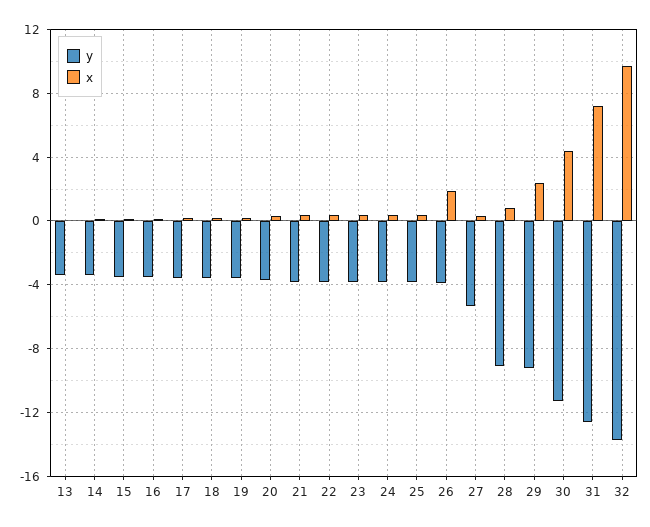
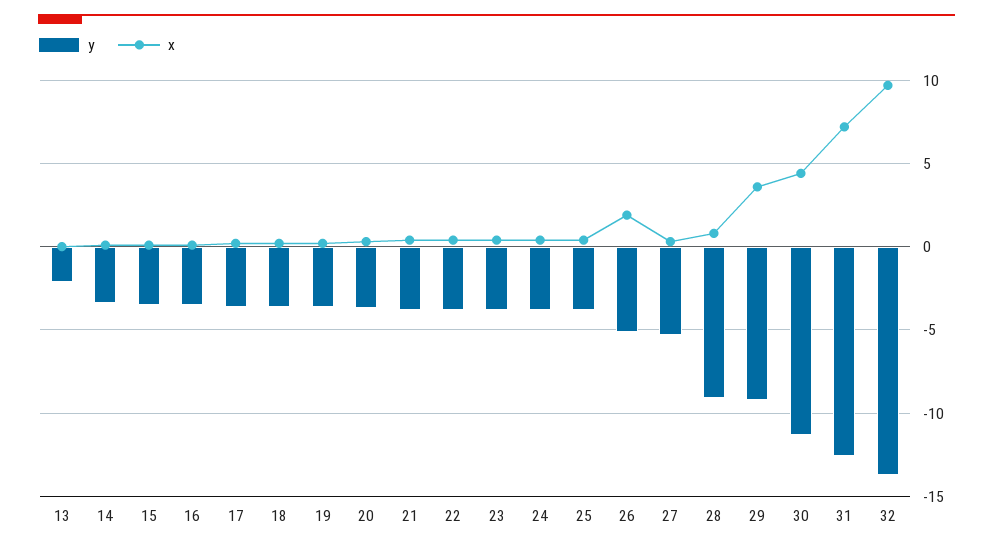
  {
    "y": {
-     "13": -3.5,
+     "13": -2,
      "14": -3.5,
      "15": -3.5,
      "16": -3.5,
      "17": -3.5,
      "18": -3.5,
      "19": -3.5,
      "20": -3.5,
      "21": -4,
      "22": -4,
      "23": -4,
      "24": -4,
      "25": -4,
-     "26": -4,
+     "26": -5,
      "27": -5.5,
      "28": -9,
      "29": -9,
      "30": -11.5,
      "31": -12.5,
      "32": -13.5
    },
    "x": {
      "13": 0,
      "14": 0,
      "15": 0,
      "16": 0,
      "17": 0,
      "18": 0,
      "19": 0,
      "20": 0.5,
      "21": 0.5,
      "22": 0.5,
      "23": 0.5,
      "24": 0.5,
      "25": 0.5,
      "26": 2,
      "27": 0.5,
      "28": 1,
-     "29": 2.5,
+     "29": 3.5,
      "30": 4.5,
      "31": 7,
      "32": 9.5
    }
  }

